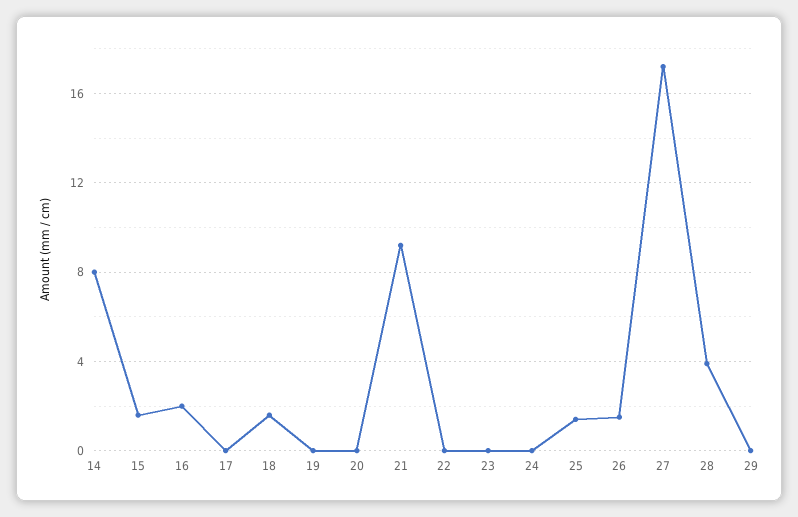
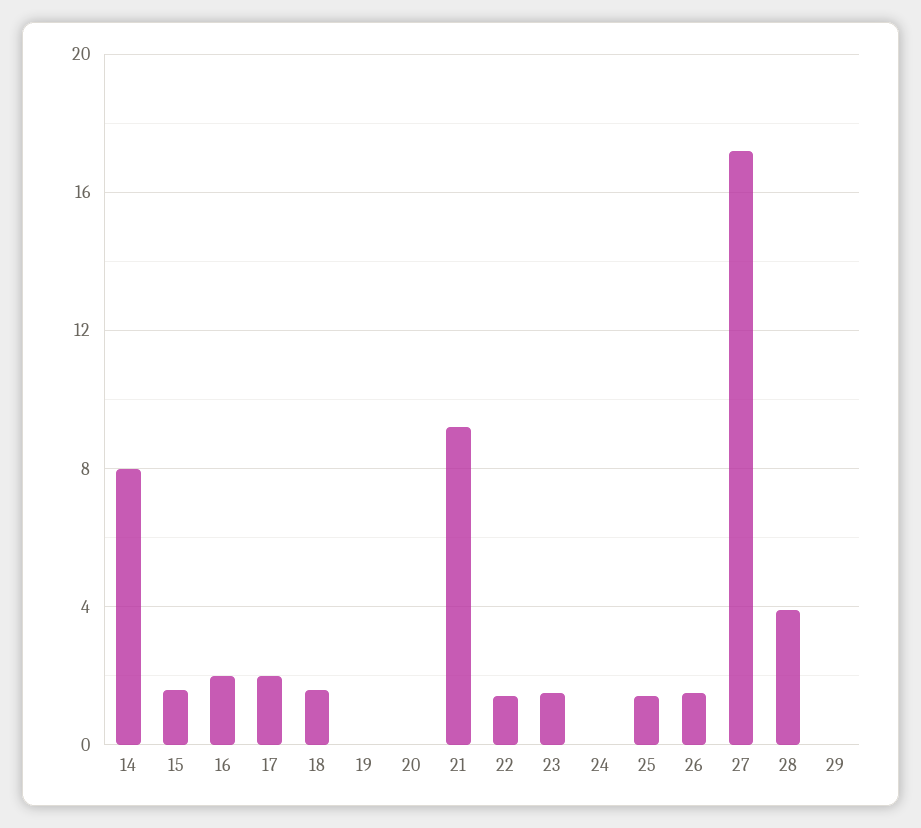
  {
    "14": 8,
    "15": 1.5,
    "16": 2,
-   "17": 0,
+   "17": 2,
    "18": 1.5,
    "19": 0,
    "20": 0,
    "21": 9,
-   "22": 0,
+   "22": 1.5,
-   "23": 0,
+   "23": 1.5,
    "24": 0,
    "25": 1.5,
    "26": 1.5,
    "27": 17,
    "28": 4,
    "29": 0
  }

